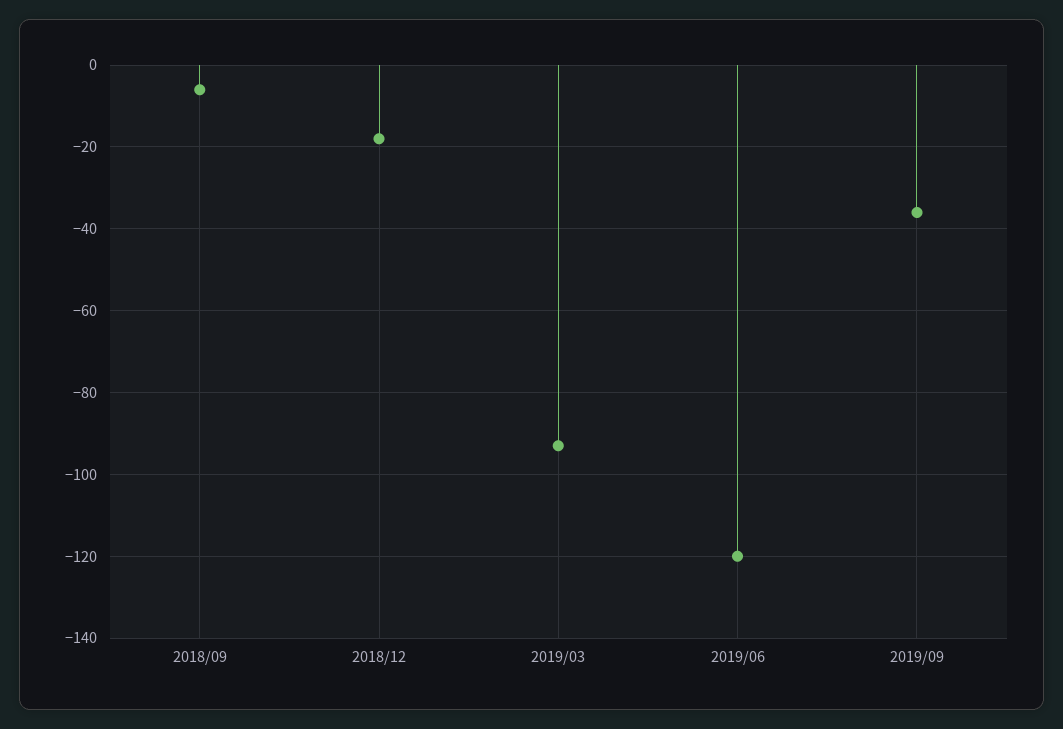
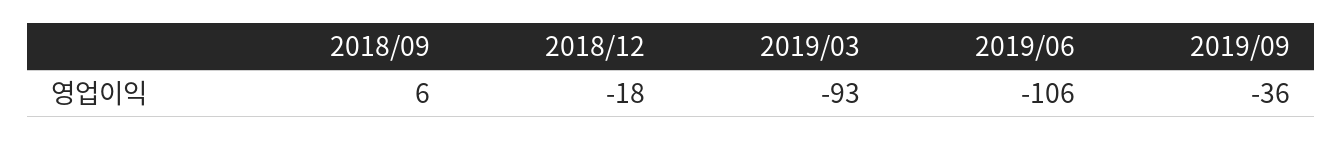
  {
-   "2018/09": -5,
+   "2018/09": 6,
    "2018/12": -18,
    "2019/03": -93,
-   "2019/06": -120,
+   "2019/06": -106,
    "2019/09": -36
  }

